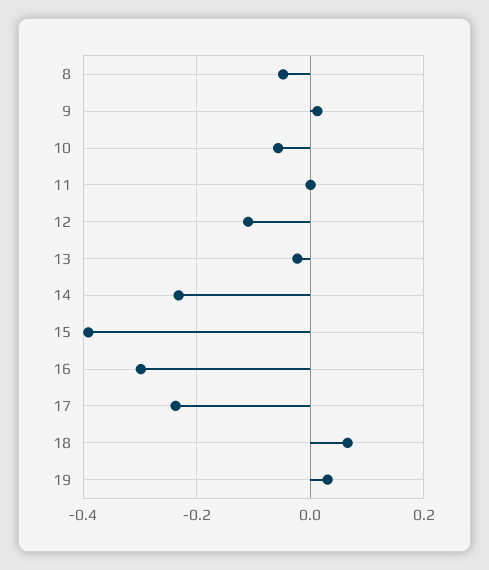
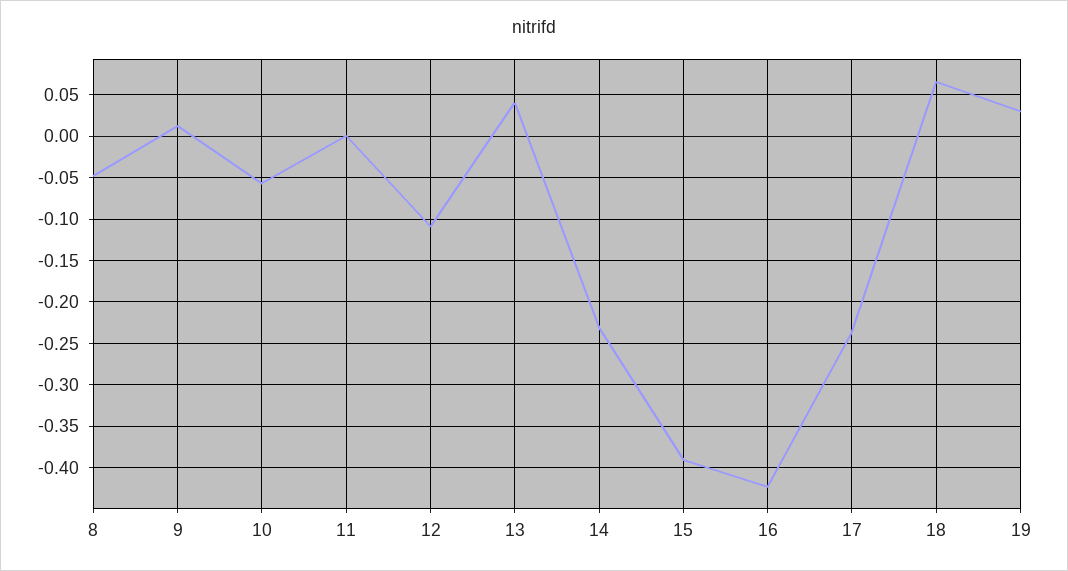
  {
    "8": -0.05,
    "9": 0.01,
    "10": -0.06,
    "11": 0,
    "12": -0.11,
-   "13": -0.02,
+   "13": 0.04,
    "14": -0.23,
    "15": -0.39,
-   "16": -0.3,
+   "16": -0.42,
    "17": -0.24,
    "18": 0.07,
    "19": 0.03
  }

